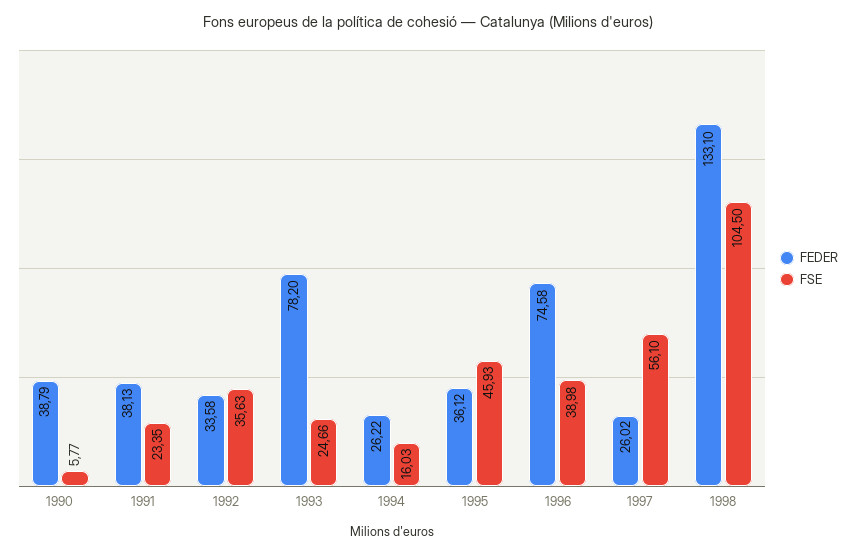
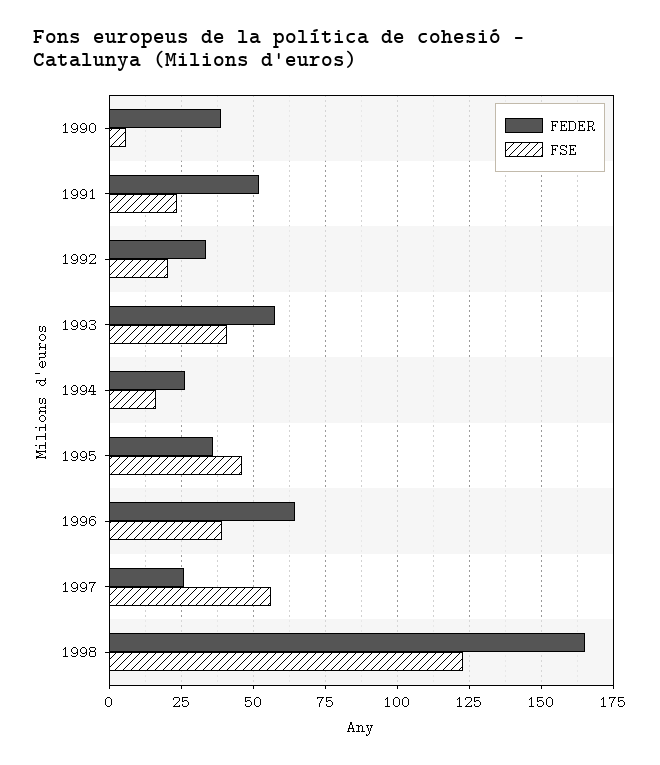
  {
    "FEDER": {
      "1990": 38.79,
-     "1991": 38.13,
+     "1991": 52.5,
      "1992": 33.58,
-     "1993": 78.2,
+     "1993": 57.5,
      "1994": 26.22,
      "1995": 36.12,
-     "1996": 74.58,
+     "1996": 65,
      "1997": 26.02,
-     "1998": 133.1
+     "1998": 165
    },
    "FSE": {
      "1990": 5.77,
      "1991": 23.35,
-     "1992": 35.63,
+     "1992": 20,
-     "1993": 24.66,
+     "1993": 40,
      "1994": 16.03,
      "1995": 45.93,
      "1996": 38.98,
      "1997": 56.1,
-     "1998": 104.5
+     "1998": 122.5
    }
  }

